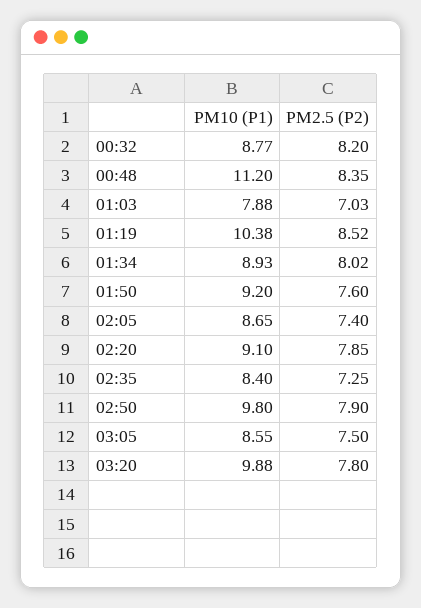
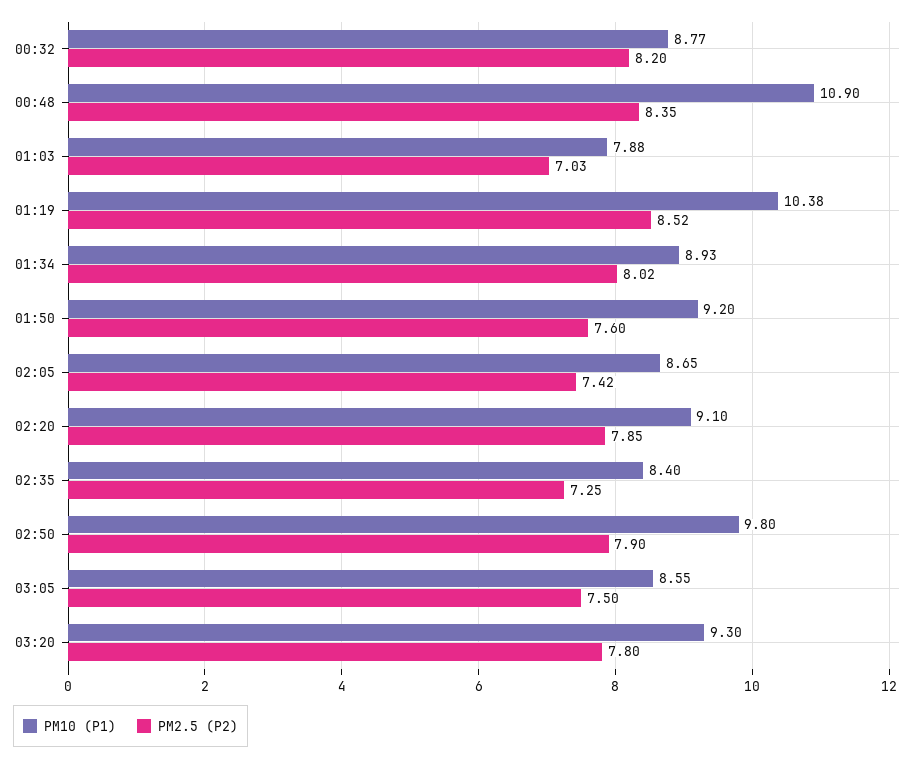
  {
    "PM10 (P1)": {
      "00:32": 8.77,
-     "00:48": 11.2,
+     "00:48": 10.9,
      "01:03": 7.88,
      "01:19": 10.38,
      "01:34": 8.93,
      "01:50": 9.2,
      "02:05": 8.65,
      "02:20": 9.1,
      "02:35": 8.4,
      "02:50": 9.8,
      "03:05": 8.55,
-     "03:20": 9.88
+     "03:20": 9.3
    },
    "PM2.5 (P2)": {
      "00:32": 8.2,
      "00:48": 8.35,
      "01:03": 7.03,
      "01:19": 8.52,
      "01:34": 8.02,
      "01:50": 7.6,
-     "02:05": 7.4,
+     "02:05": 7.42,
      "02:20": 7.85,
      "02:35": 7.25,
      "02:50": 7.9,
      "03:05": 7.5,
      "03:20": 7.8
    }
  }

